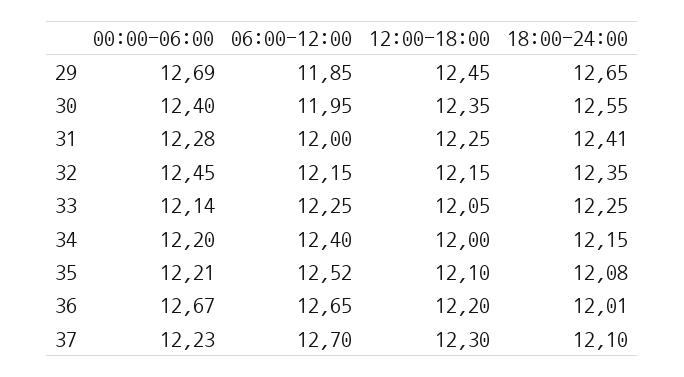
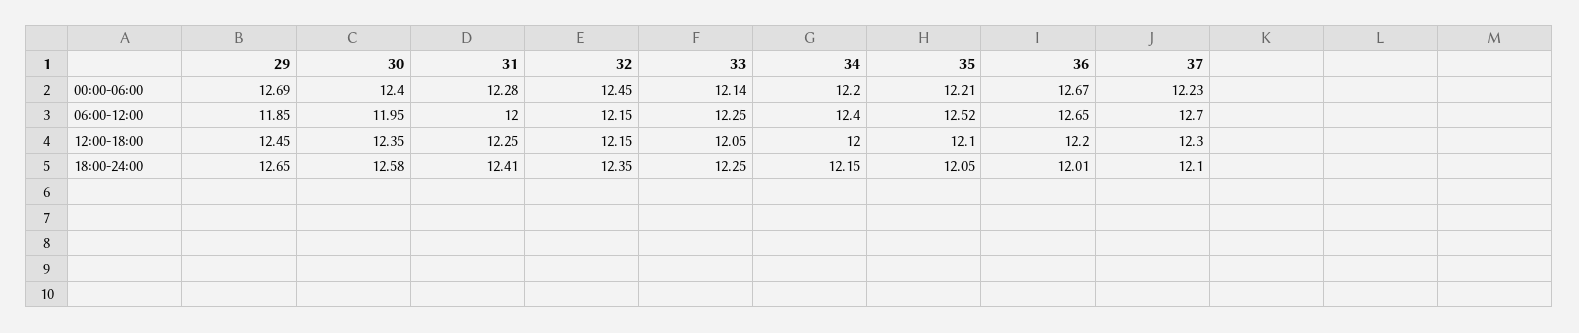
  {
    "00:00-06:00": {
      "29": 12.69,
      "30": 12.4,
      "31": 12.28,
      "32": 12.45,
      "33": 12.14,
      "34": 12.2,
      "35": 12.21,
      "36": 12.67,
      "37": 12.23
    },
    "06:00-12:00": {
      "29": 11.85,
      "30": 11.95,
      "31": 12,
      "32": 12.15,
      "33": 12.25,
      "34": 12.4,
      "35": 12.52,
      "36": 12.65,
      "37": 12.7
    },
    "12:00-18:00": {
      "29": 12.45,
      "30": 12.35,
      "31": 12.25,
      "32": 12.15,
      "33": 12.05,
      "34": 12,
      "35": 12.1,
      "36": 12.2,
      "37": 12.3
    },
    "18:00-24:00": {
      "29": 12.65,
-     "30": 12.55,
+     "30": 12.58,
      "31": 12.41,
      "32": 12.35,
      "33": 12.25,
      "34": 12.15,
-     "35": 12.08,
+     "35": 12.05,
      "36": 12.01,
      "37": 12.1
    }
  }

